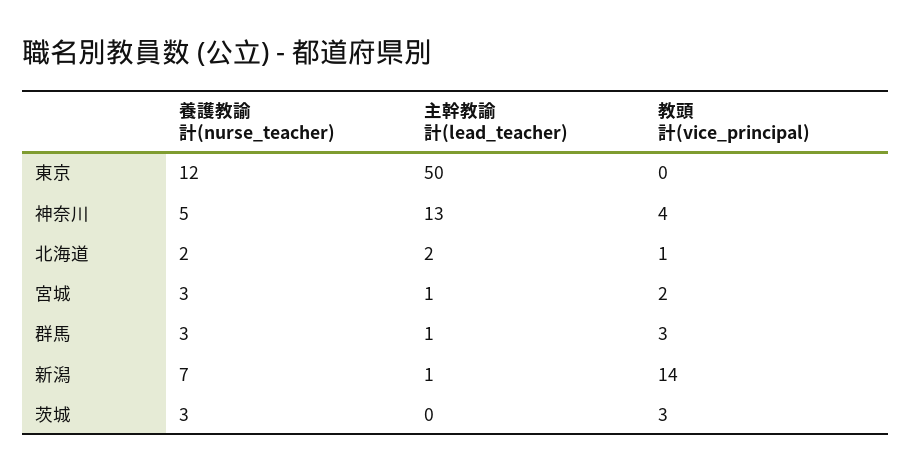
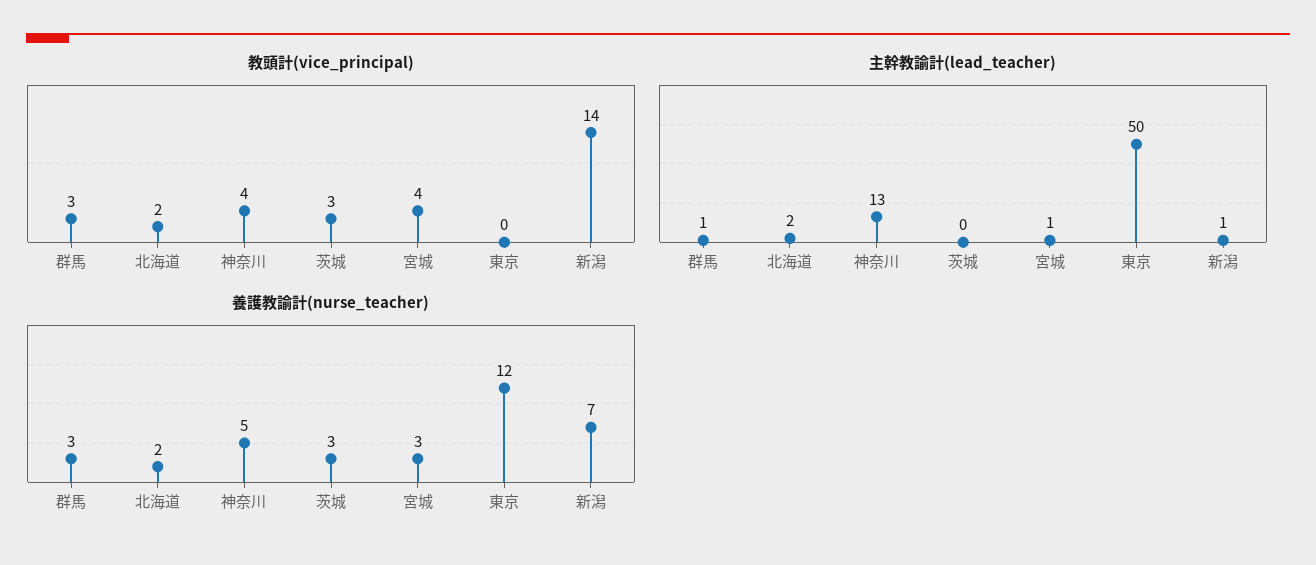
  {
    "養護教諭計(nurse_teacher)": {
      "東京": 12,
      "神奈川": 5,
      "北海道": 2,
      "宮城": 3,
      "群馬": 3,
      "新潟": 7,
      "茨城": 3
    },
    "主幹教諭計(lead_teacher)": {
      "東京": 50,
      "神奈川": 13,
      "北海道": 2,
      "宮城": 1,
      "群馬": 1,
      "新潟": 1,
      "茨城": 0
    },
    "教頭計(vice_principal)": {
      "東京": 0,
      "神奈川": 4,
-     "北海道": 1,
+     "北海道": 2,
-     "宮城": 2,
+     "宮城": 4,
      "群馬": 3,
      "新潟": 14,
      "茨城": 3
    }
  }

